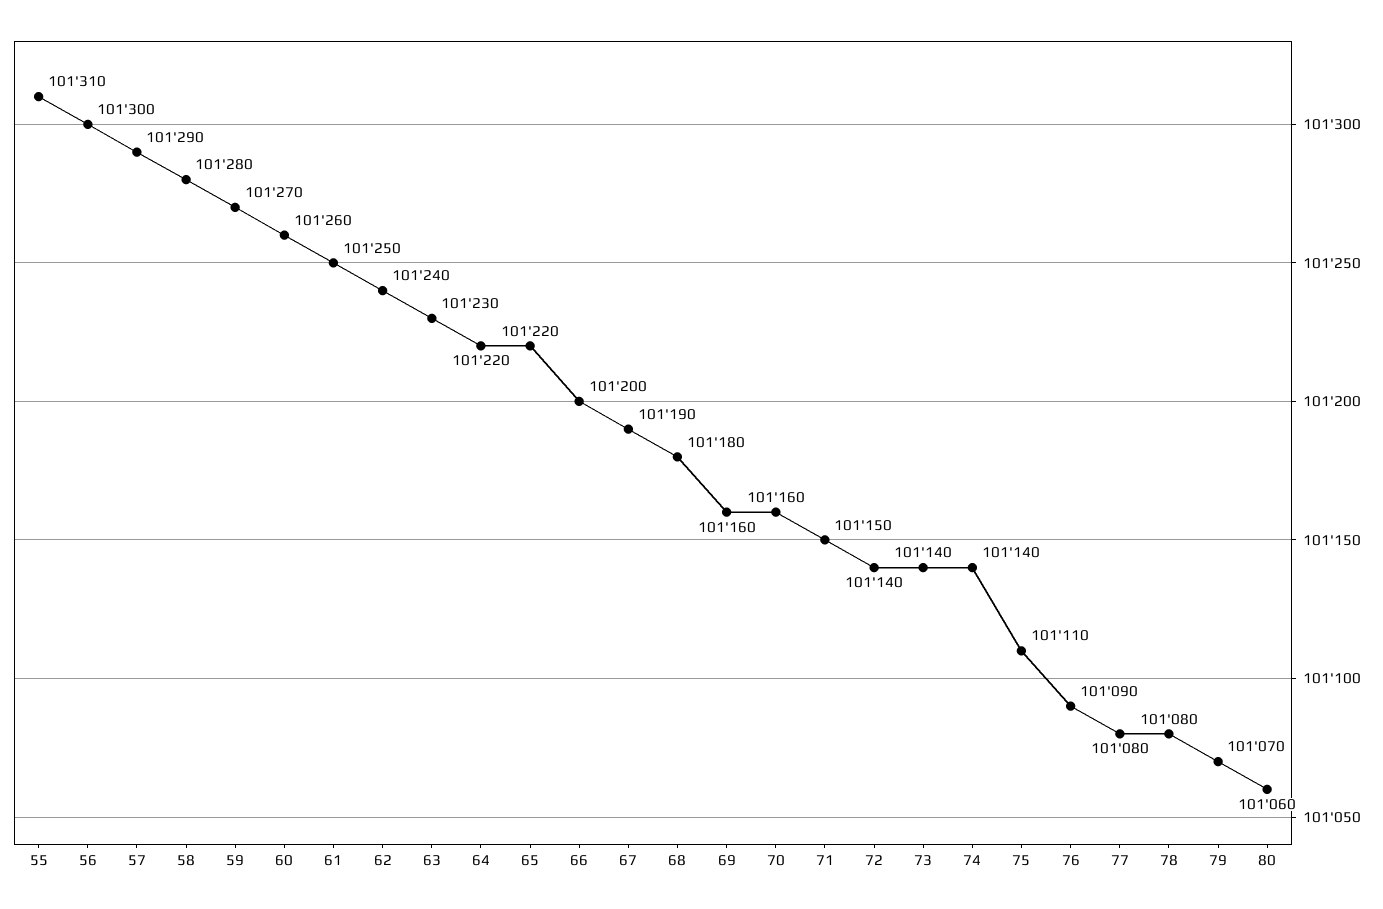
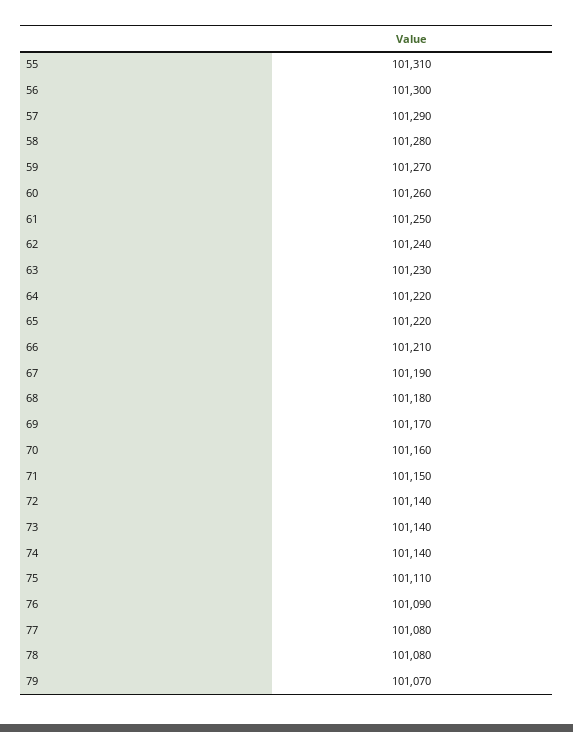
  {
    "55": 101310,
    "56": 101300,
    "57": 101290,
    "58": 101280,
    "59": 101270,
    "60": 101260,
    "61": 101250,
    "62": 101240,
    "63": 101230,
    "64": 101220,
    "65": 101220,
-   "66": 101200,
+   "66": 101210,
    "67": 101190,
    "68": 101180,
-   "69": 101160,
+   "69": 101170,
    "70": 101160,
    "71": 101150,
    "72": 101140,
    "73": 101140,
    "74": 101140,
    "75": 101110,
    "76": 101090,
    "77": 101080,
    "78": 101080,
-   "79": 101070,
+   "79": 101070
-   "80": 101060
  }

